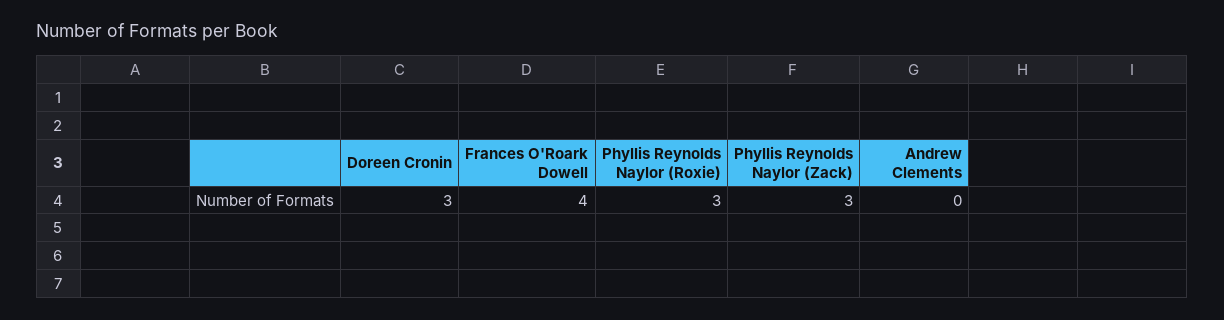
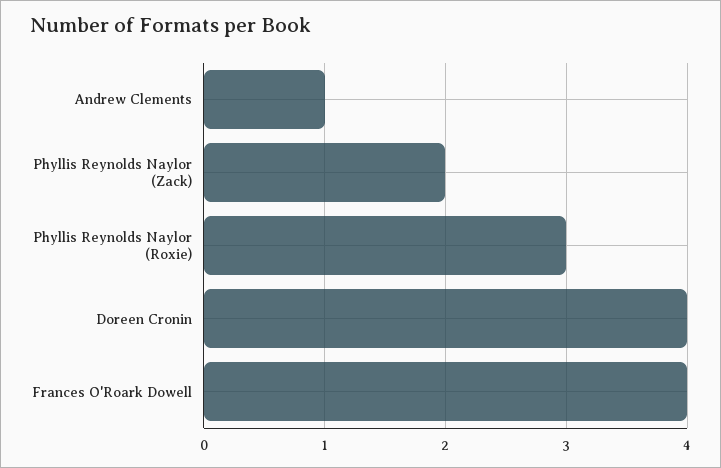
  {
-   "Doreen Cronin": 3,
+   "Doreen Cronin": 4,
    "Frances O'Roark Dowell": 4,
    "Phyllis Reynolds Naylor (Roxie)": 3,
-   "Phyllis Reynolds Naylor (Zack)": 3,
+   "Phyllis Reynolds Naylor (Zack)": 2,
-   "Andrew Clements": 0
+   "Andrew Clements": 1
  }

